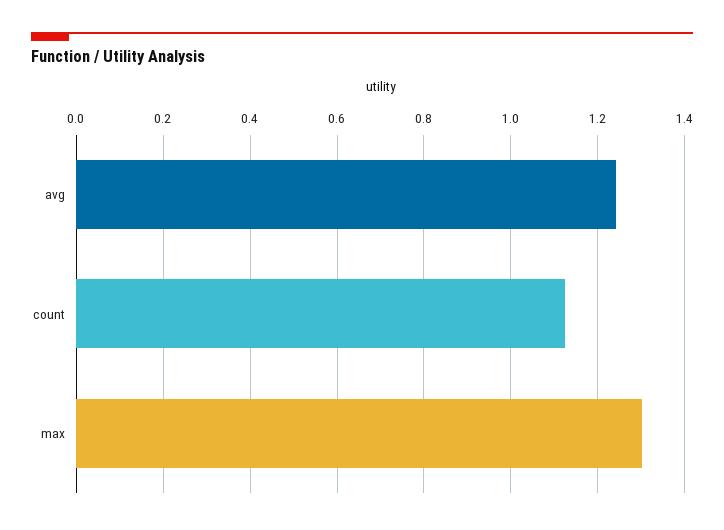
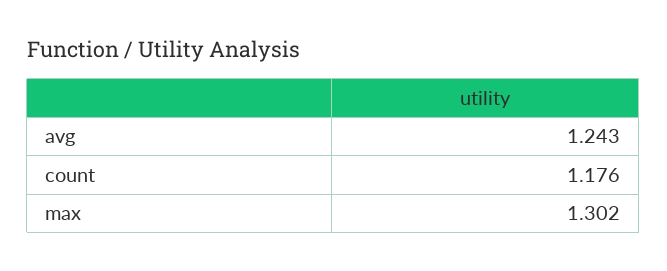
  {
    "avg": 1.243,
-   "count": 1.12,
+   "count": 1.176,
    "max": 1.302
  }

